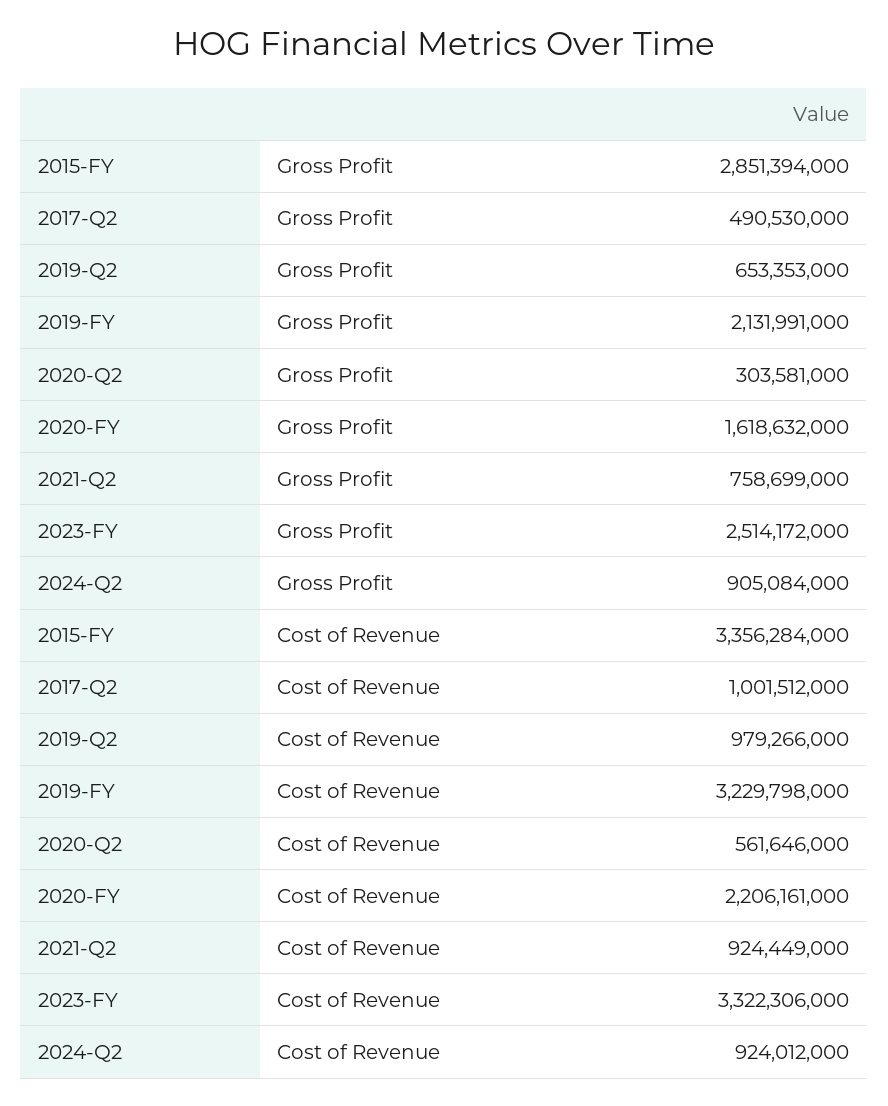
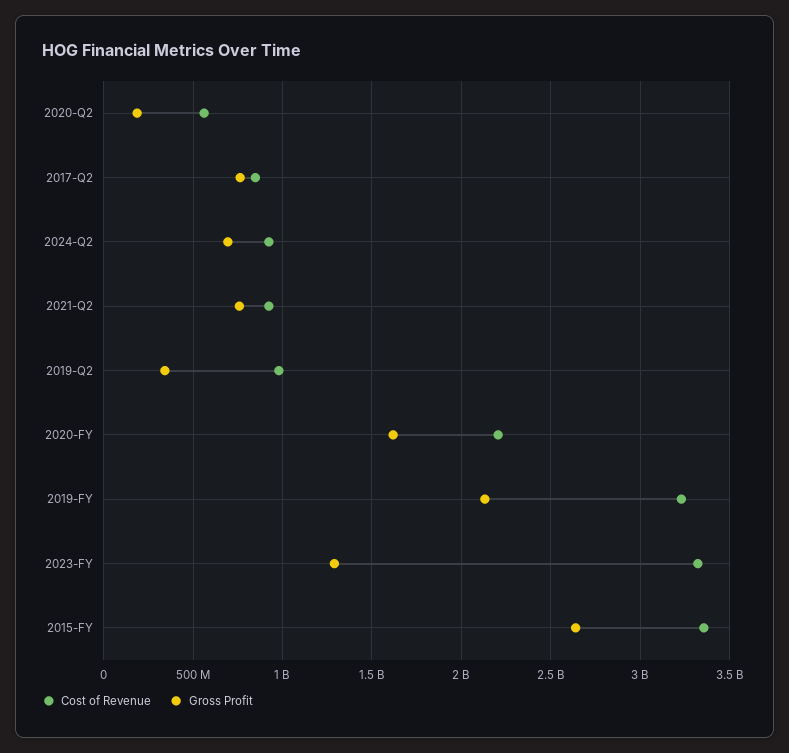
  {
    "Gross Profit": {
-     "2015-FY": 2851394000,
+     "2015-FY": 2650000000,
-     "2017-Q2": 490530000,
+     "2017-Q2": 750000000,
-     "2019-Q2": 653353000,
+     "2019-Q2": 350000000,
      "2019-FY": 2131991000,
-     "2020-Q2": 303581000,
+     "2020-Q2": 200000000,
      "2020-FY": 1618632000,
      "2021-Q2": 758699000,
-     "2023-FY": 2514172000,
+     "2023-FY": 1300000000,
-     "2024-Q2": 905084000
+     "2024-Q2": 700000000
    },
    "Cost of Revenue": {
      "2015-FY": 3356284000,
-     "2017-Q2": 1001512000,
+     "2017-Q2": 850000000,
      "2019-Q2": 979266000,
      "2019-FY": 3229798000,
      "2020-Q2": 561646000,
      "2020-FY": 2206161000,
      "2021-Q2": 924449000,
      "2023-FY": 3322306000,
      "2024-Q2": 924012000
    }
  }

